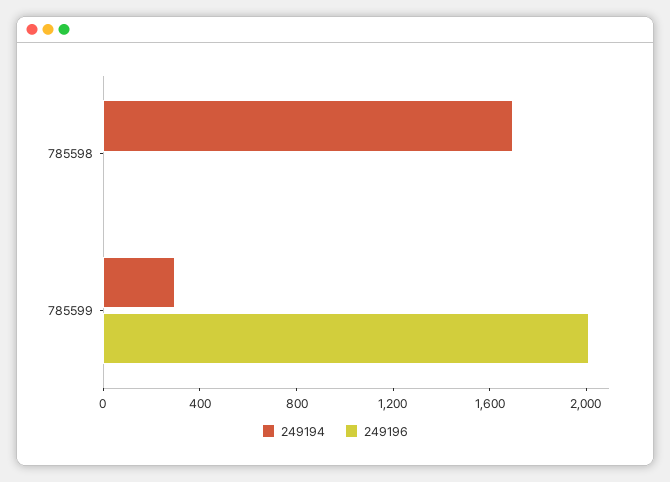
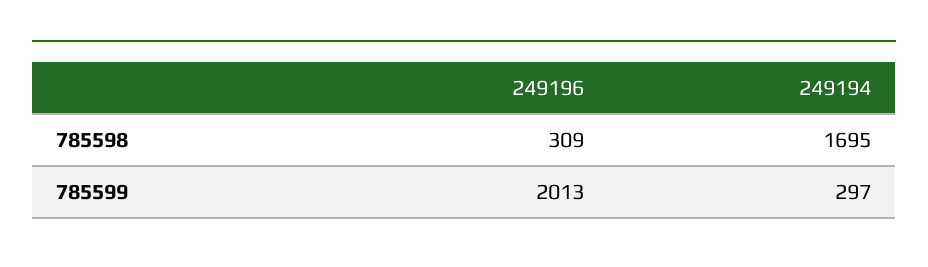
  {
    "249194": {
      "785598": 1695,
      "785599": 297
    },
    "249196": {
-     "785598": 0,
+     "785598": 309,
      "785599": 2013
    }
  }

